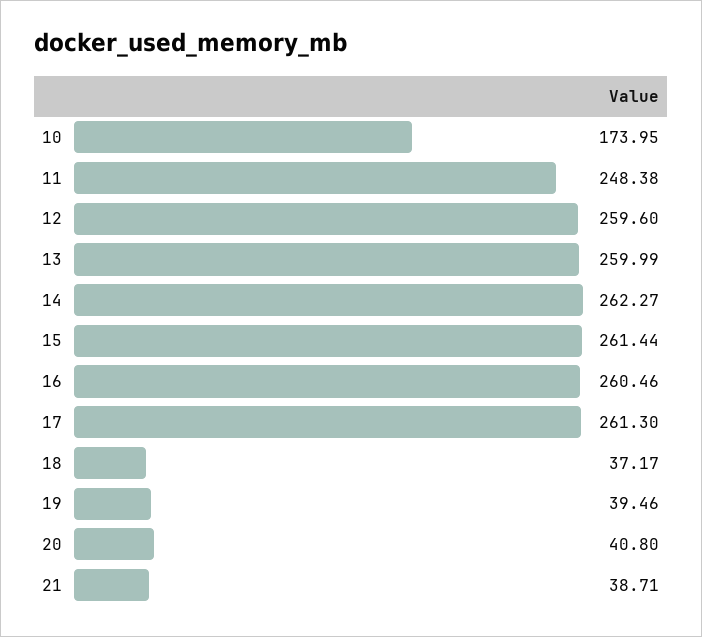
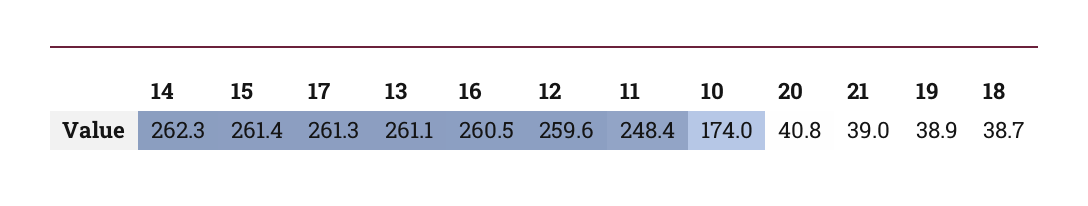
  {
    "10": 173.95,
    "11": 248.38,
    "12": 259.6,
-   "13": 259.99,
+   "13": 261.1,
    "14": 262.27,
    "15": 261.44,
    "16": 260.46,
    "17": 261.3,
-   "18": 37.17,
+   "18": 38.7,
-   "19": 39.46,
+   "19": 38.9,
    "20": 40.8,
-   "21": 38.71
+   "21": 39
  }

